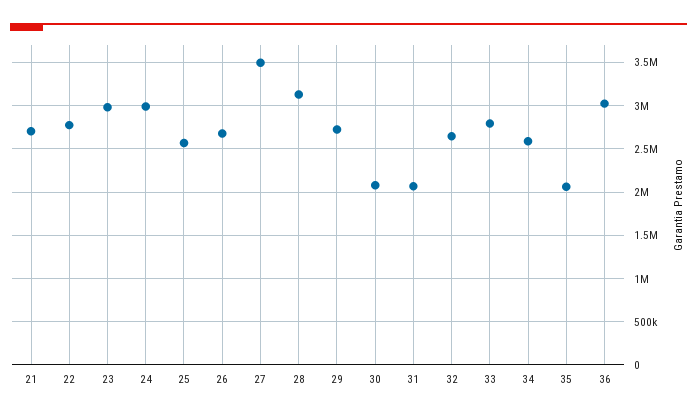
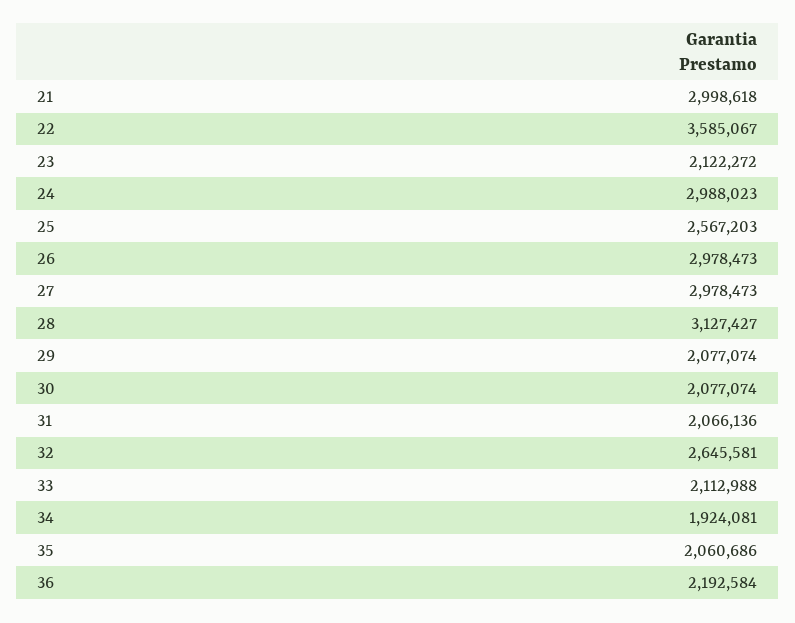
  {
-   "21": 2700000,
+   "21": 2998618,
-   "22": 2800000,
+   "22": 3585067,
-   "23": 3000000,
+   "23": 2122272,
    "24": 2988023,
    "25": 2567203,
-   "26": 2700000,
+   "26": 2978473,
-   "27": 3500000,
+   "27": 2978473,
    "28": 3127427,
-   "29": 2700000,
+   "29": 2077074,
    "30": 2077074,
    "31": 2066136,
    "32": 2645581,
-   "33": 2800000,
+   "33": 2112988,
-   "34": 2600000,
+   "34": 1924081,
    "35": 2060686,
-   "36": 3000000
+   "36": 2192584
  }

